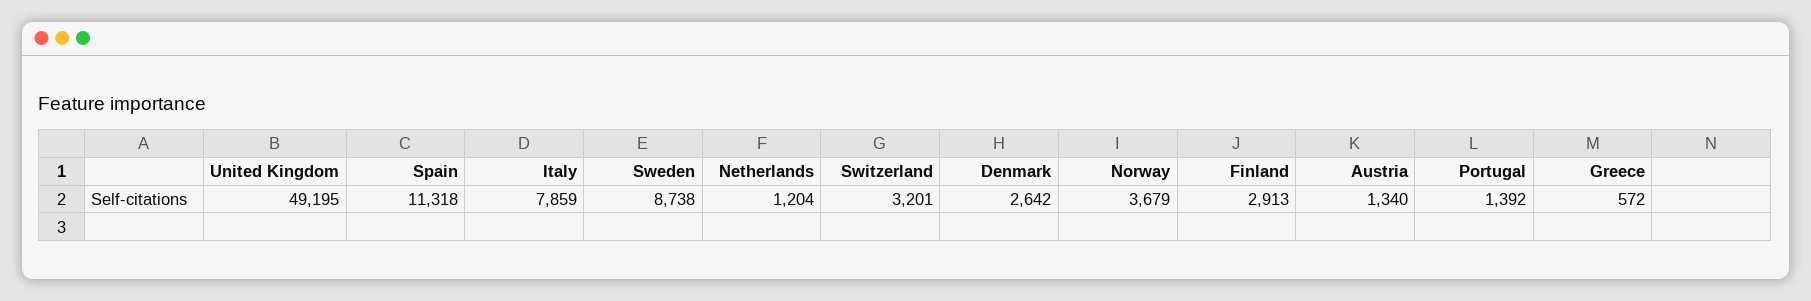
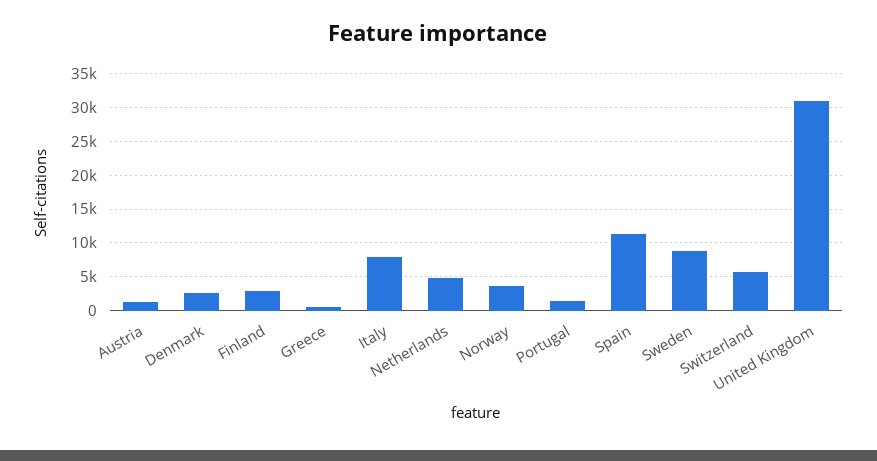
  {
-   "United Kingdom": 49195,
+   "United Kingdom": 31000,
    "Spain": 11318,
    "Italy": 7859,
    "Sweden": 8738,
-   "Netherlands": 1204,
+   "Netherlands": 5000,
-   "Switzerland": 3201,
+   "Switzerland": 6000,
    "Denmark": 2642,
    "Norway": 3679,
    "Finland": 2913,
    "Austria": 1340,
    "Portugal": 1392,
    "Greece": 572
  }

